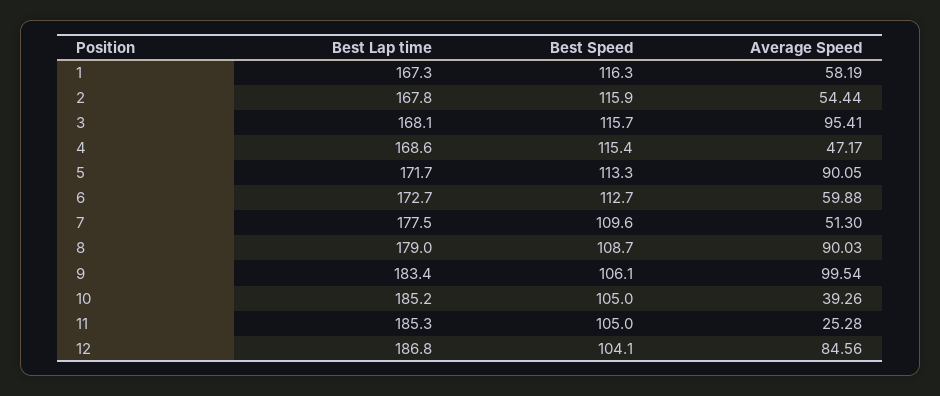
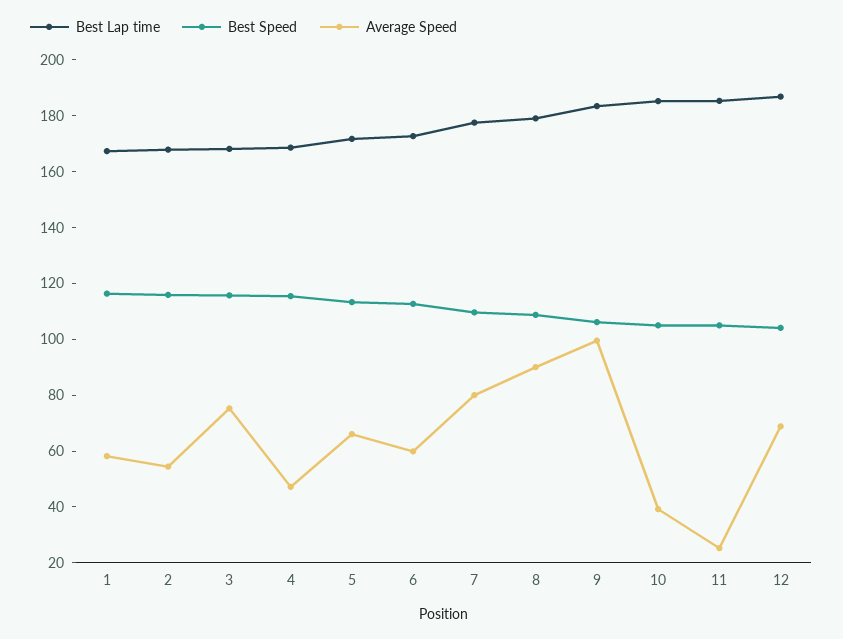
  {
    "Best Lap time": {
      "1": 167.3,
      "2": 167.8,
      "3": 168.1,
      "4": 168.6,
      "5": 171.7,
      "6": 172.7,
      "7": 177.5,
      "8": 179,
      "9": 183.4,
      "10": 185.2,
      "11": 185.3,
      "12": 186.8
    },
    "Best Speed": {
      "1": 116.3,
      "2": 115.9,
      "3": 115.7,
      "4": 115.4,
      "5": 113.3,
      "6": 112.7,
      "7": 109.6,
      "8": 108.7,
      "9": 106.1,
      "10": 105,
      "11": 105,
      "12": 104.1
    },
    "Average Speed": {
      "1": 58.19,
      "2": 54.44,
-     "3": 95.41,
+     "3": 75,
      "4": 47.17,
-     "5": 90.05,
+     "5": 65,
      "6": 59.88,
-     "7": 51.3,
+     "7": 80,
      "8": 90.03,
      "9": 99.54,
      "10": 39.26,
      "11": 25.28,
-     "12": 84.56
+     "12": 70
    }
  }

